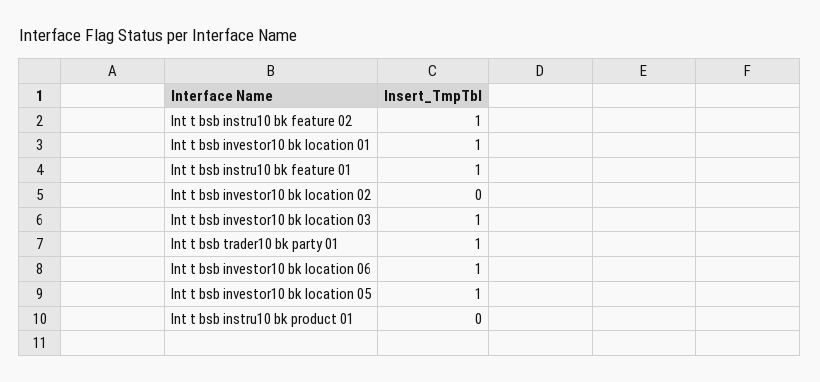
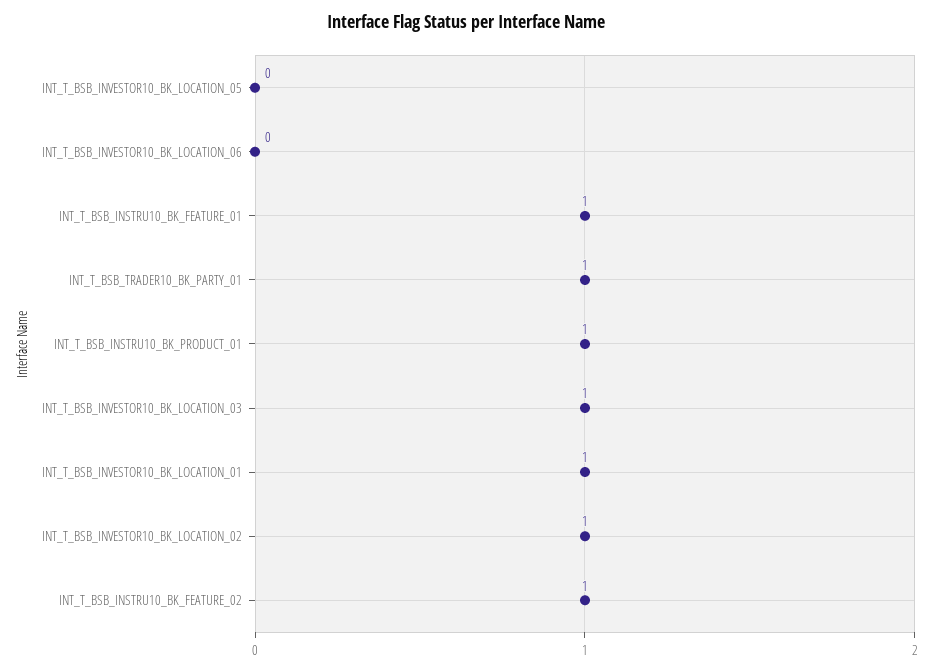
  {
    "Int t bsb instru10 bk feature 02": 1,
    "Int t bsb investor10 bk location 01": 1,
    "Int t bsb instru10 bk feature 01": 1,
-   "Int t bsb investor10 bk location 02": 0,
+   "Int t bsb investor10 bk location 02": 1,
    "Int t bsb investor10 bk location 03": 1,
    "Int t bsb trader10 bk party 01": 1,
-   "Int t bsb investor10 bk location 06": 1,
+   "Int t bsb investor10 bk location 06": 0,
-   "Int t bsb investor10 bk location 05": 1,
+   "Int t bsb investor10 bk location 05": 0,
-   "Int t bsb instru10 bk product 01": 0
+   "Int t bsb instru10 bk product 01": 1
  }

